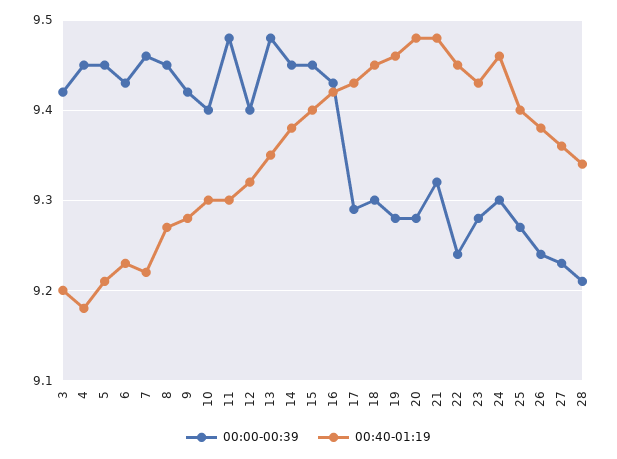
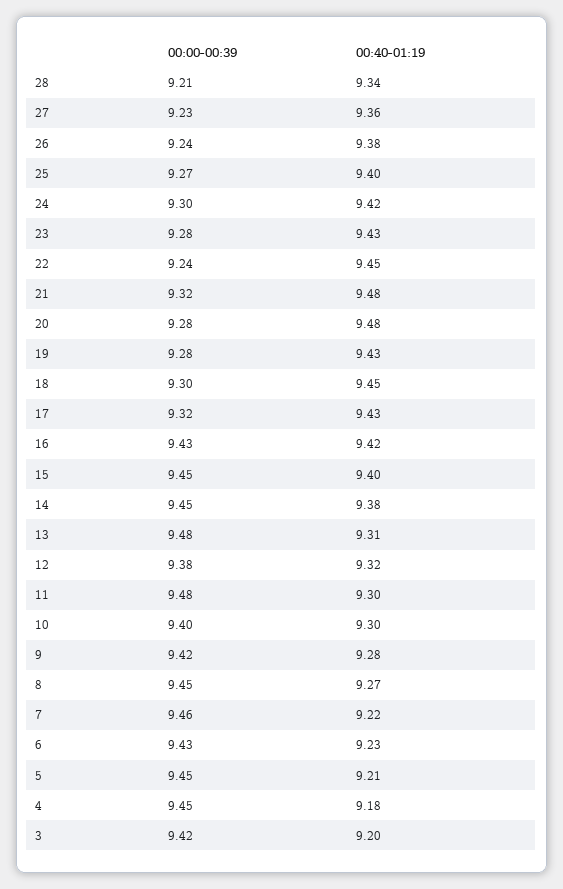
  {
    "00:00-00:39": {
      "3": 9.42,
      "4": 9.45,
      "5": 9.45,
      "6": 9.43,
      "7": 9.46,
      "8": 9.45,
      "9": 9.42,
      "10": 9.4,
      "11": 9.48,
-     "12": 9.4,
+     "12": 9.38,
      "13": 9.48,
      "14": 9.45,
      "15": 9.45,
      "16": 9.43,
-     "17": 9.29,
+     "17": 9.32,
      "18": 9.3,
      "19": 9.28,
      "20": 9.28,
      "21": 9.32,
      "22": 9.24,
      "23": 9.28,
      "24": 9.3,
      "25": 9.27,
      "26": 9.24,
      "27": 9.23,
      "28": 9.21
    },
    "00:40-01:19": {
      "3": 9.2,
      "4": 9.18,
      "5": 9.21,
      "6": 9.23,
      "7": 9.22,
      "8": 9.27,
      "9": 9.28,
      "10": 9.3,
      "11": 9.3,
      "12": 9.32,
-     "13": 9.35,
+     "13": 9.31,
      "14": 9.38,
      "15": 9.4,
      "16": 9.42,
      "17": 9.43,
      "18": 9.45,
-     "19": 9.46,
+     "19": 9.43,
      "20": 9.48,
      "21": 9.48,
      "22": 9.45,
      "23": 9.43,
-     "24": 9.46,
+     "24": 9.42,
      "25": 9.4,
      "26": 9.38,
      "27": 9.36,
      "28": 9.34
    }
  }

